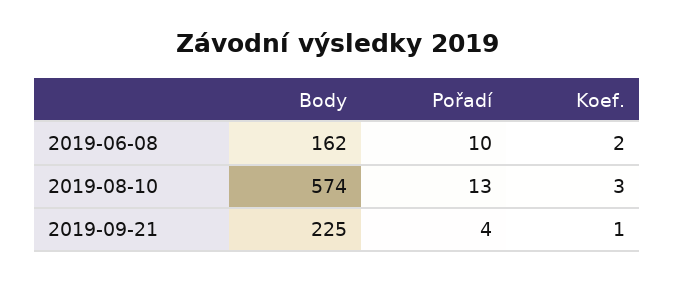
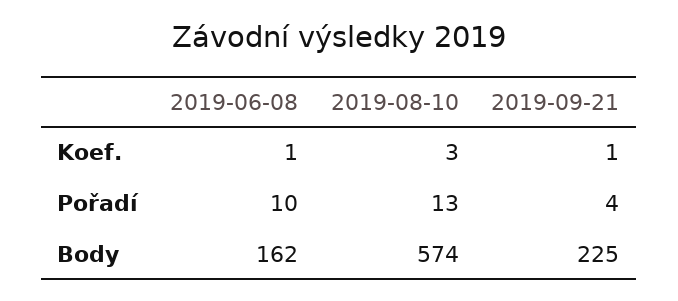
  {
    "Body": {
      "2019-06-08": 162,
      "2019-08-10": 574,
      "2019-09-21": 225
    },
    "Pořadí": {
      "2019-06-08": 10,
      "2019-08-10": 13,
      "2019-09-21": 4
    },
    "Koef.": {
-     "2019-06-08": 2,
+     "2019-06-08": 1,
      "2019-08-10": 3,
      "2019-09-21": 1
    }
  }

